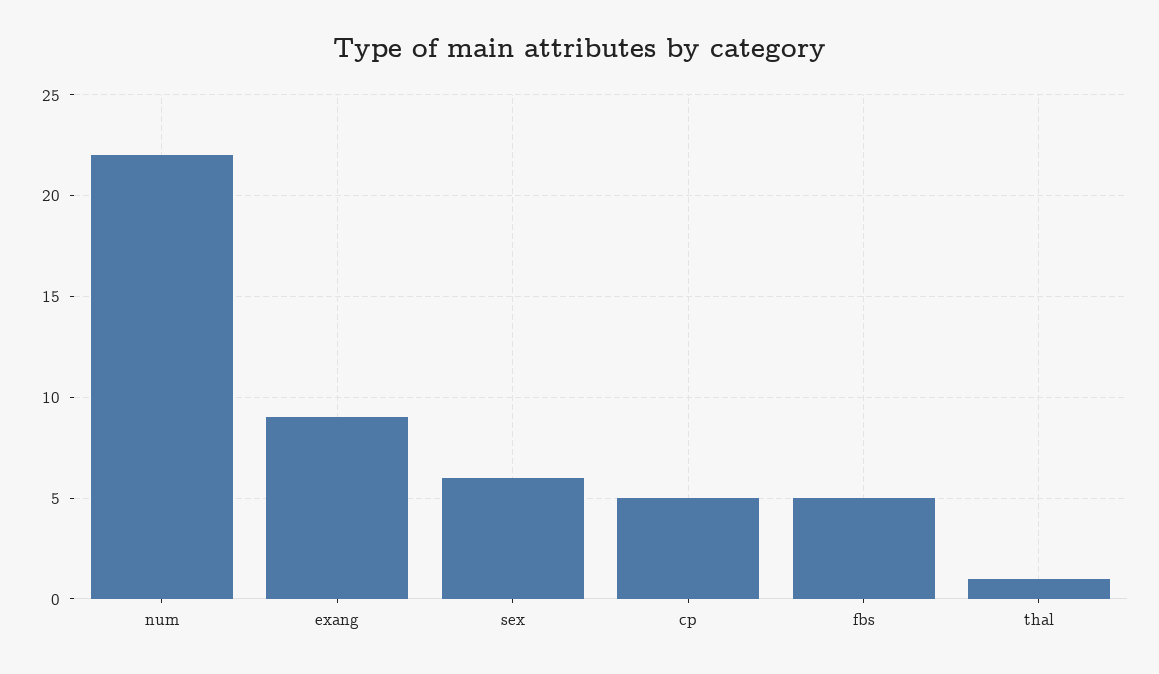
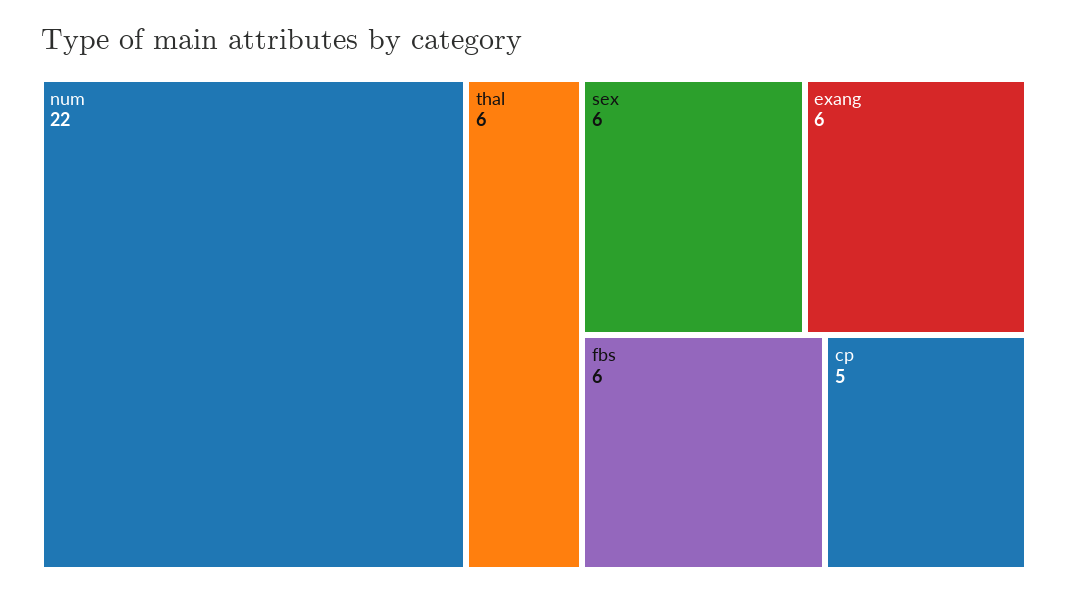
  {
    "num": 22,
-   "exang": 9,
+   "exang": 6,
    "sex": 6,
    "cp": 5,
-   "fbs": 5,
+   "fbs": 6,
-   "thal": 1
+   "thal": 6
  }

